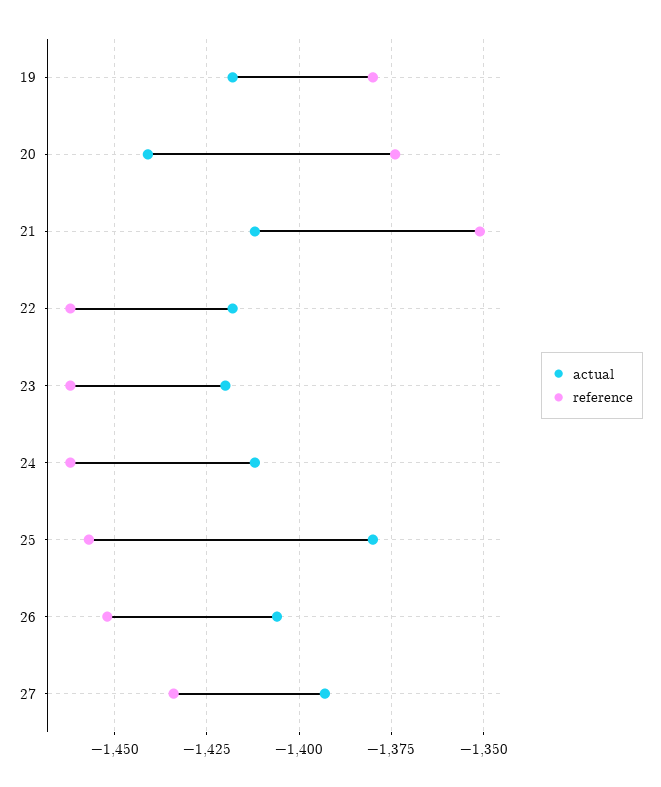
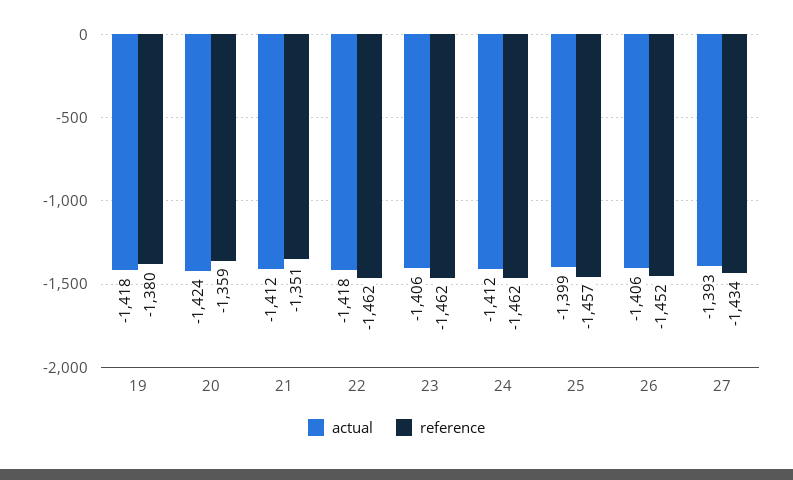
  {
    "actual": {
      "19": -1418,
-     "20": -1440,
+     "20": -1424,
      "21": -1412,
      "22": -1418,
-     "23": -1420,
+     "23": -1406,
      "24": -1412,
-     "25": -1380,
+     "25": -1399,
      "26": -1406,
      "27": -1393
    },
    "reference": {
      "19": -1380,
-     "20": -1375,
+     "20": -1359,
      "21": -1351,
      "22": -1462,
      "23": -1462,
      "24": -1462,
      "25": -1457,
      "26": -1452,
      "27": -1434
    }
  }

